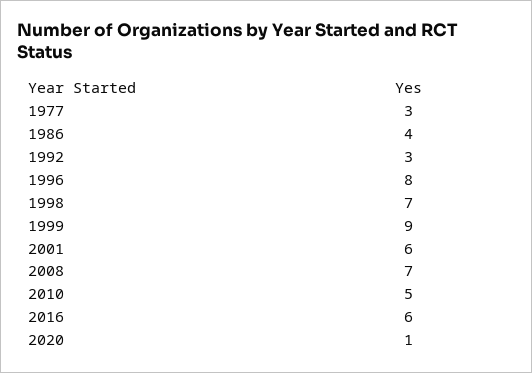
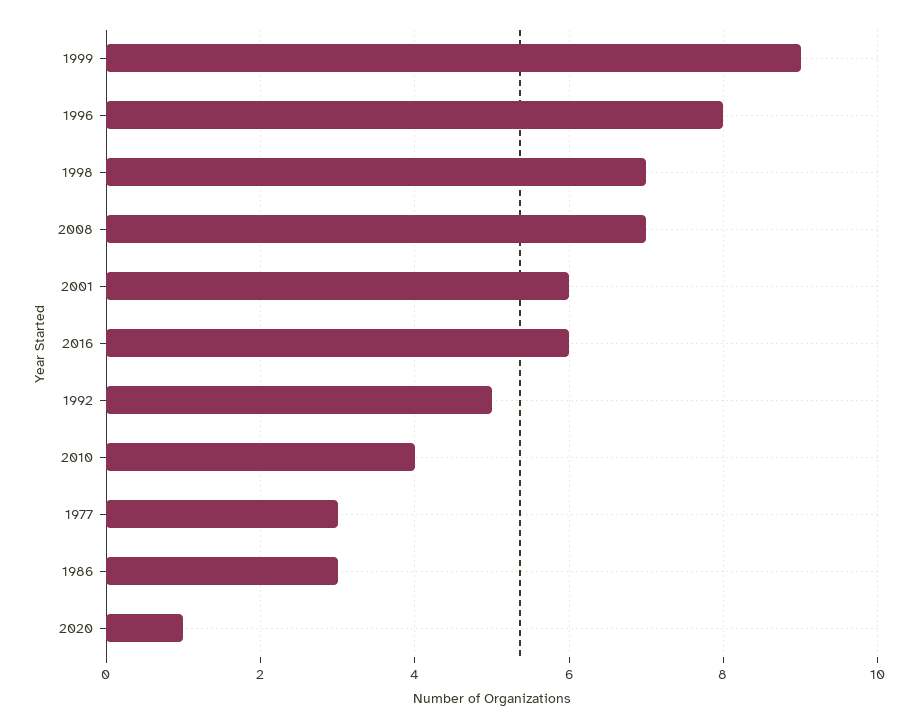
  {
    "1977": 3,
-   "1986": 4,
+   "1986": 3,
-   "1992": 3,
+   "1992": 5,
    "1996": 8,
    "1998": 7,
    "1999": 9,
    "2001": 6,
    "2008": 7,
-   "2010": 5,
+   "2010": 4,
    "2016": 6,
    "2020": 1
  }

